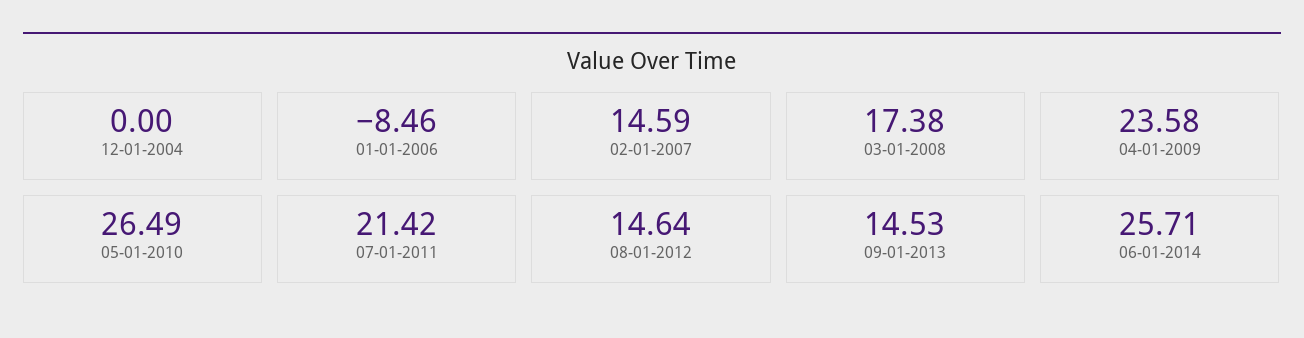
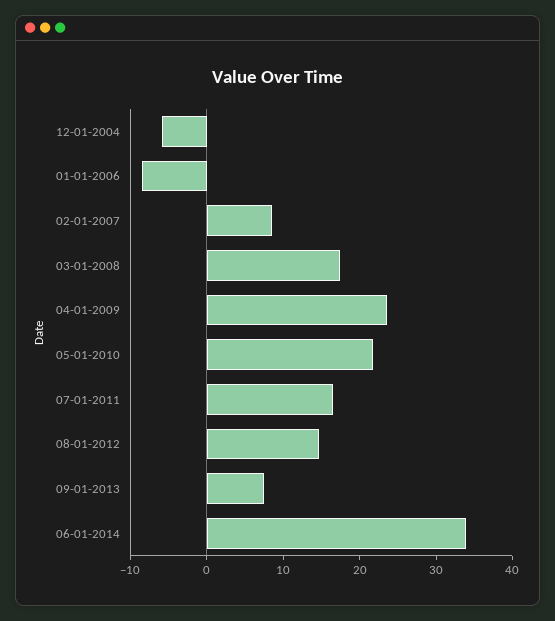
  {
-   "12-01-2004": 0,
+   "12-01-2004": -6,
    "01-01-2006": -8.46,
-   "02-01-2007": 14.59,
+   "02-01-2007": 8,
    "03-01-2008": 17.38,
    "04-01-2009": 23.58,
-   "05-01-2010": 26.49,
+   "05-01-2010": 22,
-   "07-01-2011": 21.42,
+   "07-01-2011": 16,
    "08-01-2012": 14.64,
-   "09-01-2013": 14.53,
+   "09-01-2013": 8,
-   "06-01-2014": 25.71
+   "06-01-2014": 34
  }

